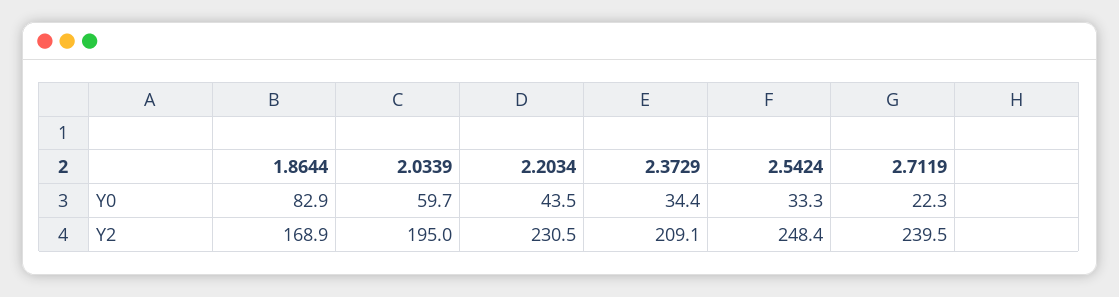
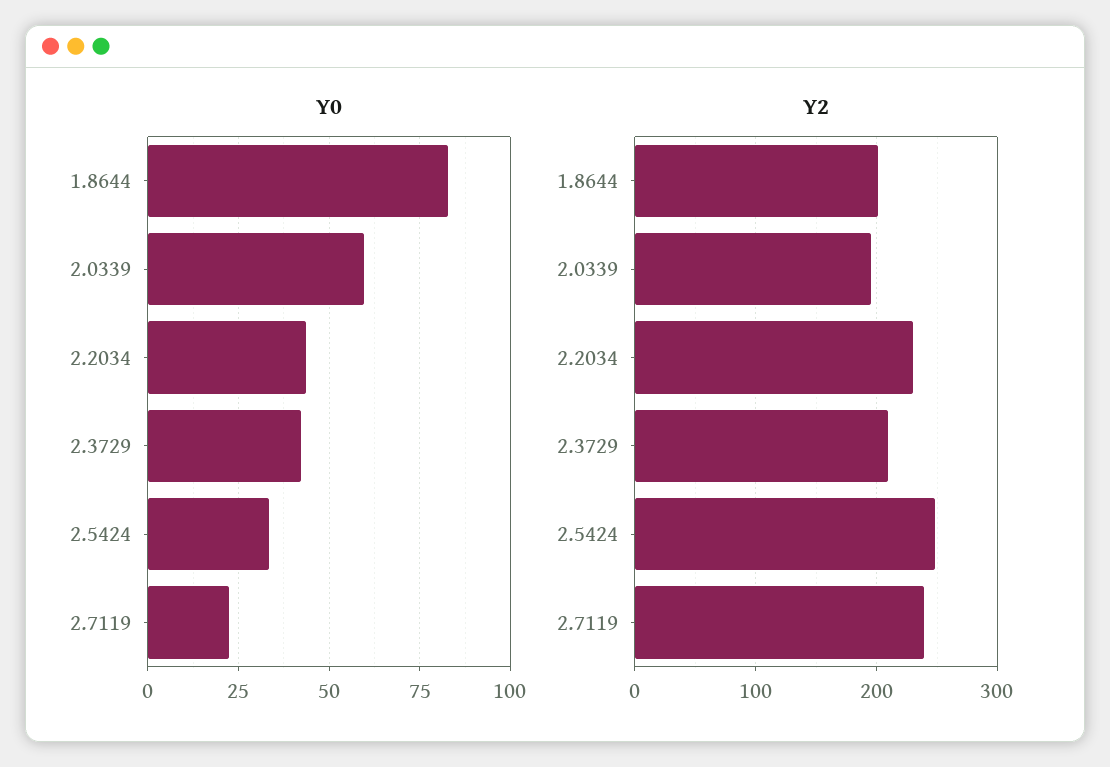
  {
    "Y0": {
      "1.8644": 82.9,
      "2.0339": 59.7,
      "2.2034": 43.5,
-     "2.3729": 34.4,
+     "2.3729": 42.5,
      "2.5424": 33.3,
      "2.7119": 22.3
    },
    "Y2": {
-     "1.8644": 168.9,
+     "1.8644": 200,
      "2.0339": 195,
      "2.2034": 230.5,
      "2.3729": 209.1,
      "2.5424": 248.4,
      "2.7119": 239.5
    }
  }

